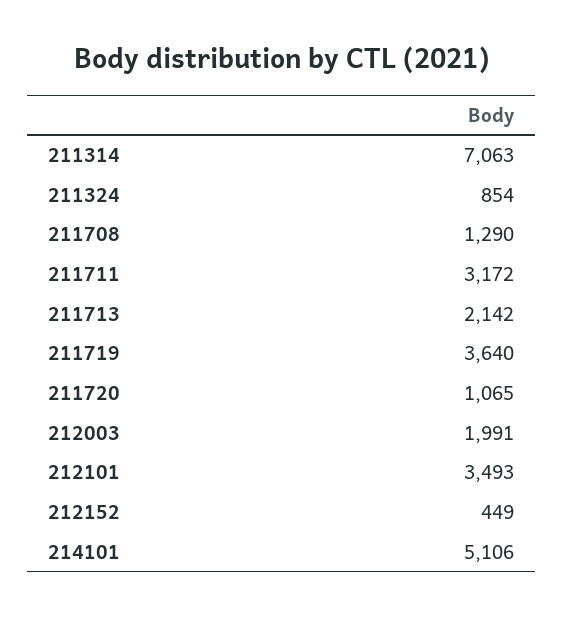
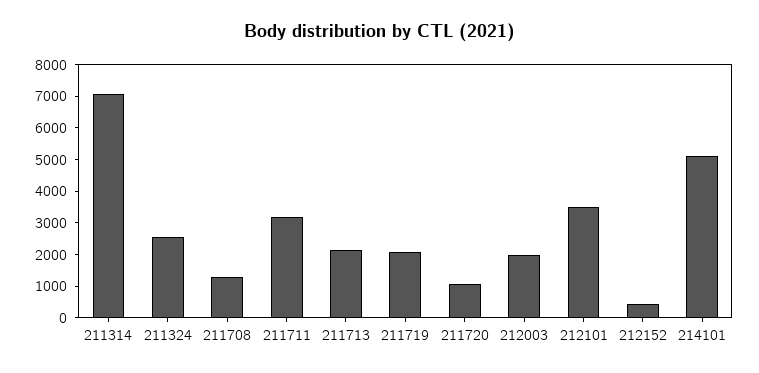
  {
    "211314": 7063,
-   "211324": 854,
+   "211324": 2500,
    "211708": 1290,
    "211711": 3172,
    "211713": 2142,
-   "211719": 3640,
+   "211719": 2000,
    "211720": 1065,
    "212003": 1991,
    "212101": 3493,
    "212152": 449,
    "214101": 5106
  }

